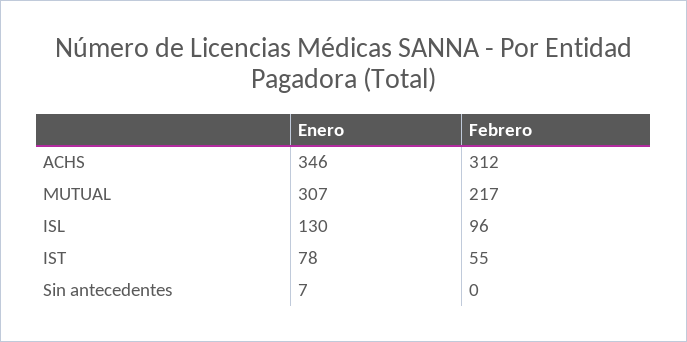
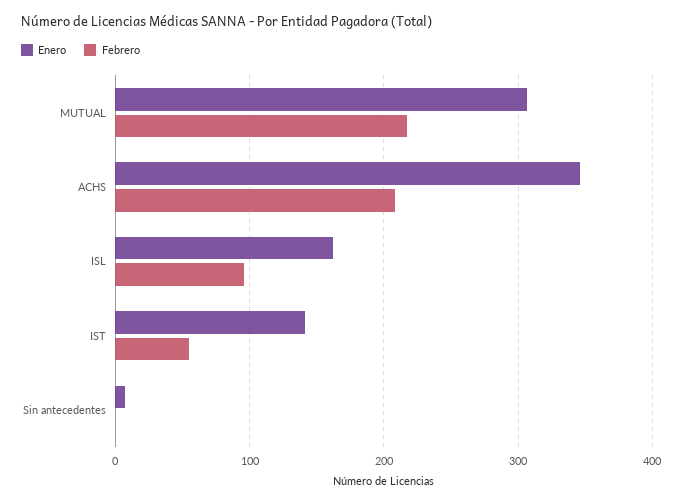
  {
    "Enero": {
      "ACHS": 346,
      "MUTUAL": 307,
-     "ISL": 130,
+     "ISL": 160,
-     "IST": 78,
+     "IST": 140,
      "Sin antecedentes": 7
    },
    "Febrero": {
-     "ACHS": 312,
+     "ACHS": 210,
      "MUTUAL": 217,
      "ISL": 96,
      "IST": 55,
      "Sin antecedentes": 0
    }
  }

